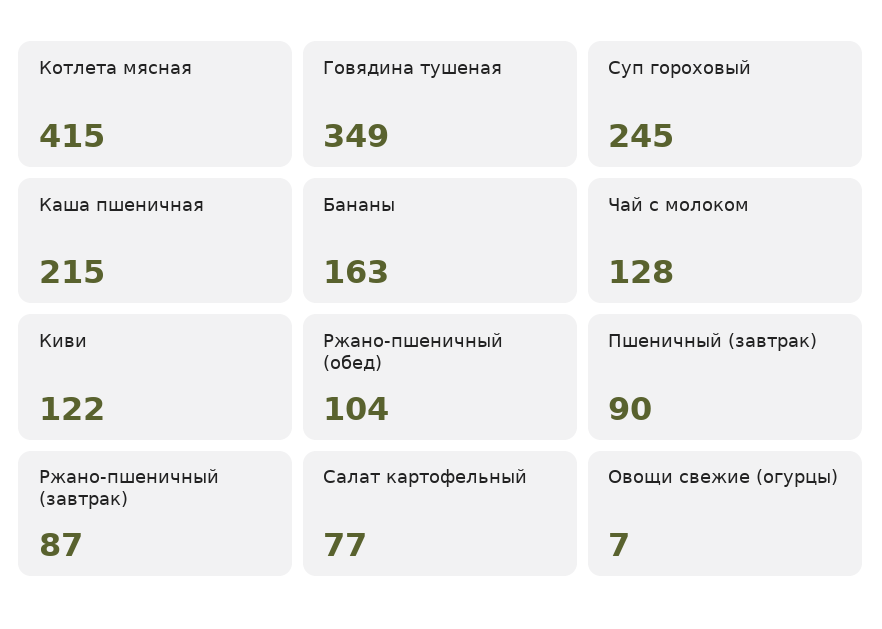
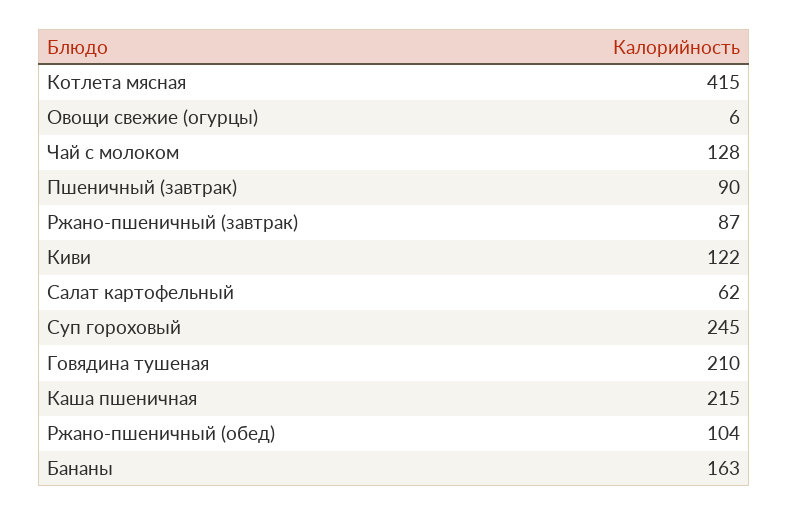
  {
    "Котлета мясная": 415,
-   "Говядина тушеная": 349,
+   "Говядина тушеная": 210,
    "Суп гороховый": 245,
    "Каша пшеничная": 215,
    "Бананы": 163,
    "Чай с молоком": 128,
    "Киви": 122,
    "Ржано-пшеничный (обед)": 104,
    "Пшеничный (завтрак)": 90,
    "Ржано-пшеничный (завтрак)": 87,
-   "Салат картофельный": 77,
+   "Салат картофельный": 62,
-   "Овощи свежие (огурцы)": 7
+   "Овощи свежие (огурцы)": 6
  }

